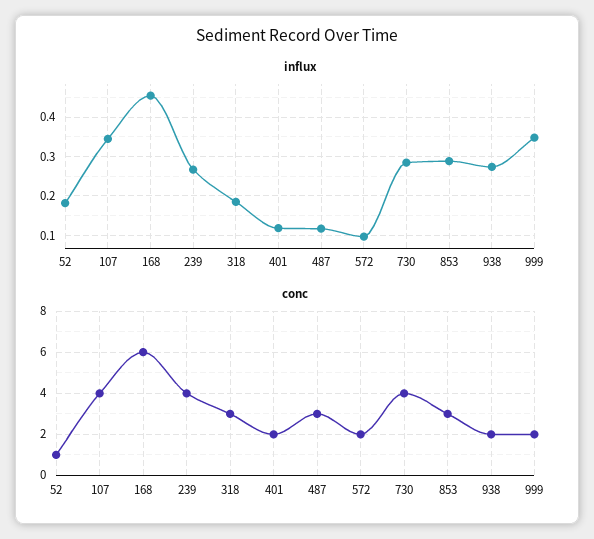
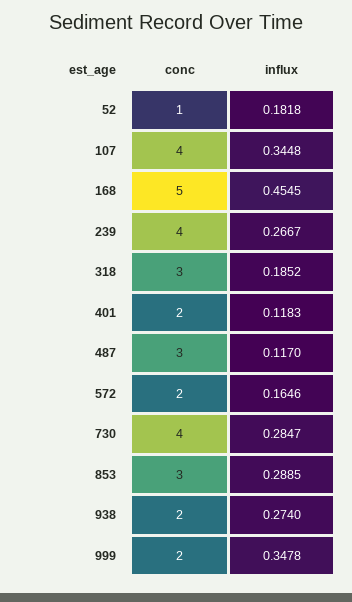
  {
    "influx": {
      "52": 0.1818,
      "107": 0.3448,
      "168": 0.4545,
      "239": 0.2667,
      "318": 0.1852,
      "401": 0.1183,
      "487": 0.117,
-     "572": 0.1,
+     "572": 0.1646,
      "730": 0.2847,
      "853": 0.2885,
      "938": 0.274,
      "999": 0.3478
    },
    "conc": {
      "52": 1,
      "107": 4,
-     "168": 6,
+     "168": 5,
      "239": 4,
      "318": 3,
      "401": 2,
      "487": 3,
      "572": 2,
      "730": 4,
      "853": 3,
      "938": 2,
      "999": 2
    }
  }

